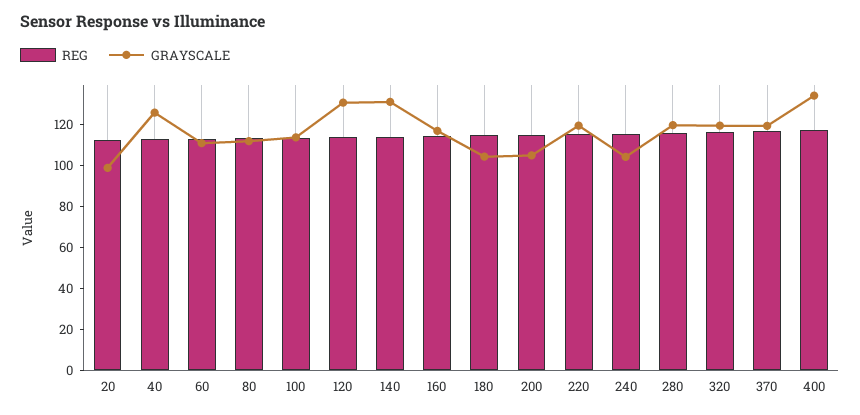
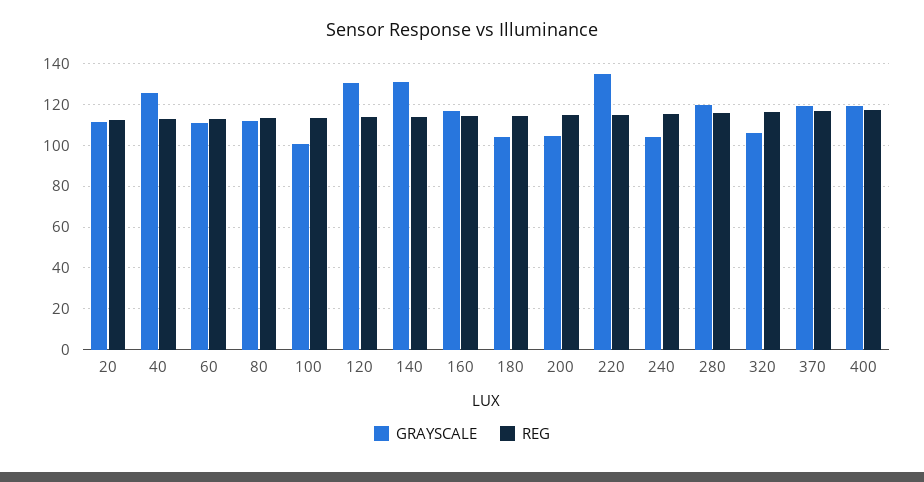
  {
    "REG": {
      "20": 115,
      "40": 115,
      "60": 115,
      "80": 115,
      "100": 115,
      "120": 115,
      "140": 115,
      "160": 115,
      "180": 115,
      "200": 115,
      "220": 115,
      "240": 115,
      "280": 115,
      "320": 115,
      "370": 115,
      "400": 115
    },
    "GRAYSCALE": {
-     "20": 100,
+     "20": 110,
      "40": 125,
      "60": 110,
      "80": 110,
-     "100": 115,
+     "100": 100,
      "120": 130,
      "140": 130,
      "160": 115,
      "180": 105,
      "200": 105,
-     "220": 120,
+     "220": 135,
      "240": 105,
      "280": 120,
-     "320": 120,
+     "320": 105,
      "370": 120,
-     "400": 135
+     "400": 120
    }
  }

